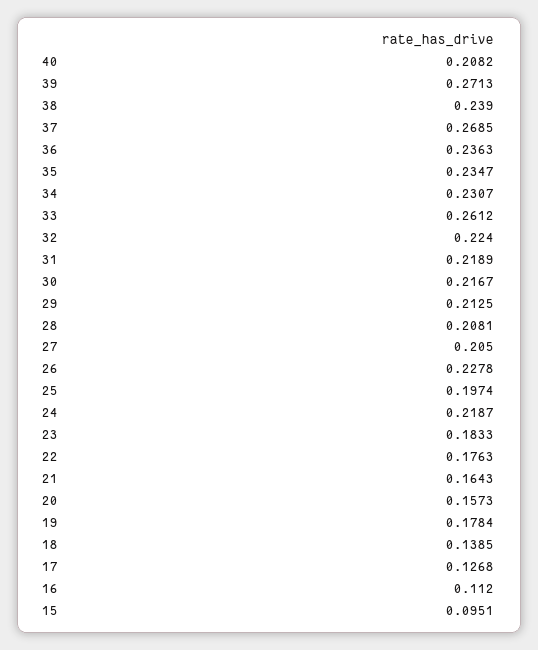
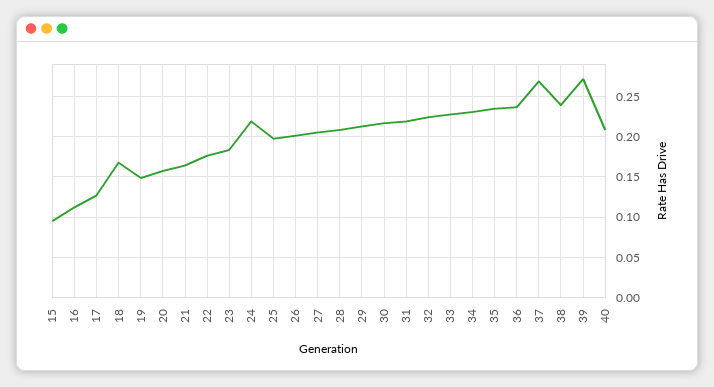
  {
    "40": 0.2082,
    "39": 0.2713,
    "38": 0.239,
    "37": 0.2685,
    "36": 0.2363,
    "35": 0.2347,
    "34": 0.2307,
-   "33": 0.2612,
+   "33": 0.23,
    "32": 0.224,
    "31": 0.2189,
    "30": 0.2167,
    "29": 0.2125,
    "28": 0.2081,
    "27": 0.205,
-   "26": 0.2278,
+   "26": 0.2,
    "25": 0.1974,
    "24": 0.2187,
    "23": 0.1833,
    "22": 0.1763,
    "21": 0.1643,
    "20": 0.1573,
-   "19": 0.1784,
+   "19": 0.15,
-   "18": 0.1385,
+   "18": 0.17,
    "17": 0.1268,
    "16": 0.112,
    "15": 0.0951
  }

